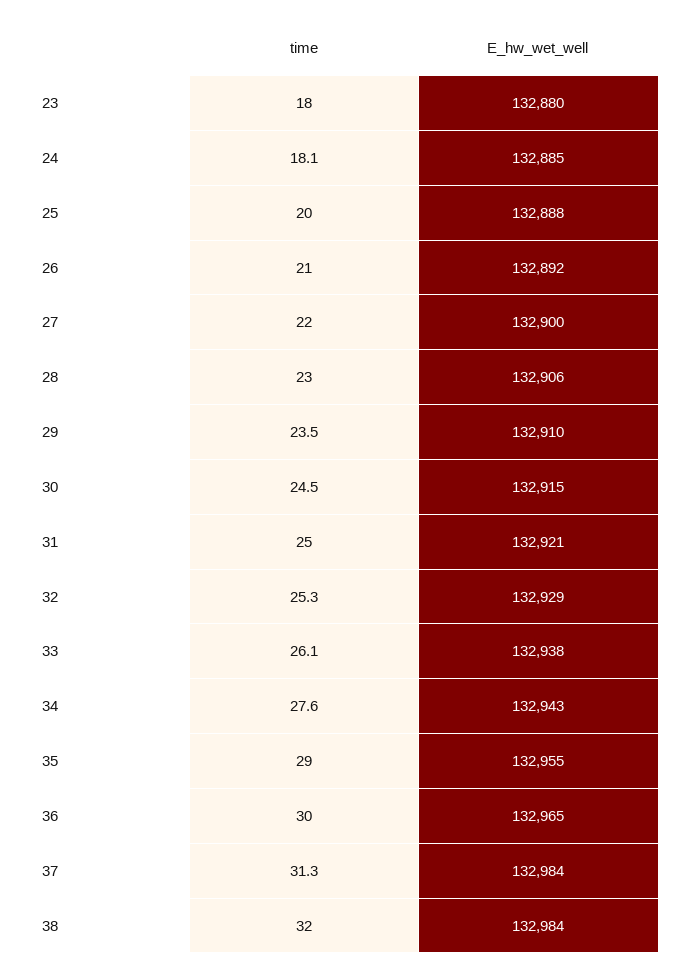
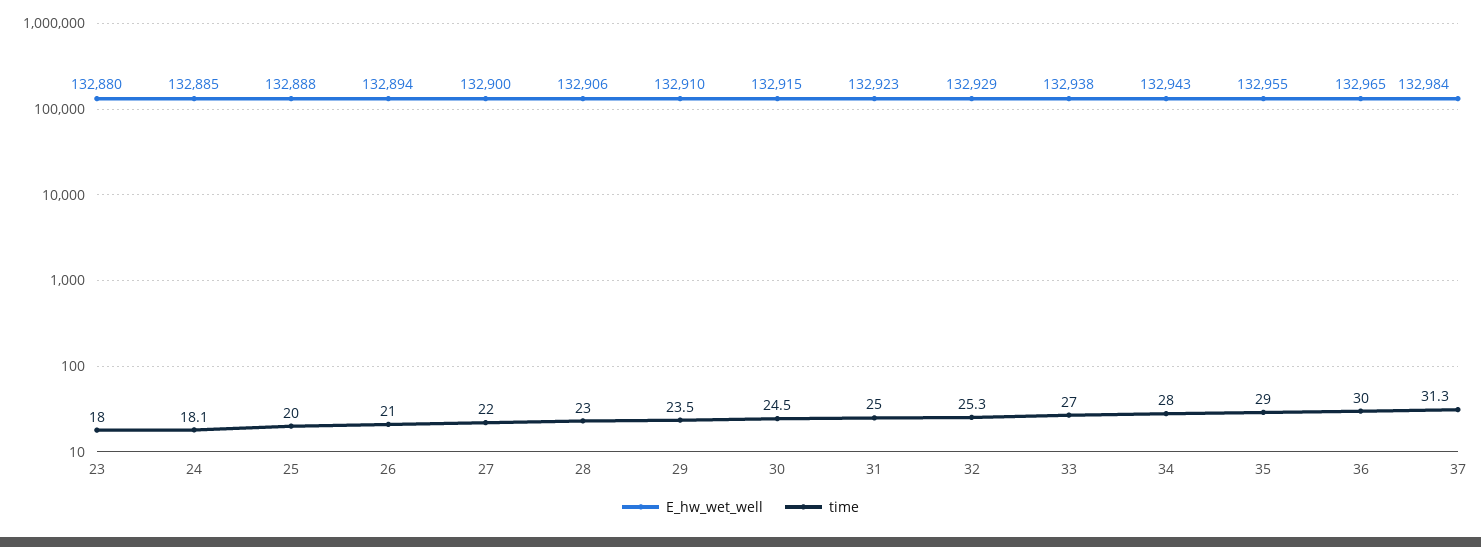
  {
    "time": {
      "23": 18,
      "24": 18.1,
      "25": 20,
      "26": 21,
      "27": 22,
      "28": 23,
      "29": 23.5,
      "30": 24.5,
      "31": 25,
      "32": 25.3,
-     "33": 26.1,
+     "33": 27,
-     "34": 27.6,
+     "34": 28,
      "35": 29,
      "36": 30,
-     "37": 31.3,
+     "37": 31.3
-     "38": 32
    },
    "E_hw_wet_well": {
      "23": 132880,
      "24": 132885,
      "25": 132888,
-     "26": 132892,
+     "26": 132894,
      "27": 132900,
      "28": 132906,
      "29": 132910,
      "30": 132915,
-     "31": 132921,
+     "31": 132923,
      "32": 132929,
      "33": 132938,
      "34": 132943,
      "35": 132955,
      "36": 132965,
-     "37": 132984,
+     "37": 132984
-     "38": 132984
    }
  }

